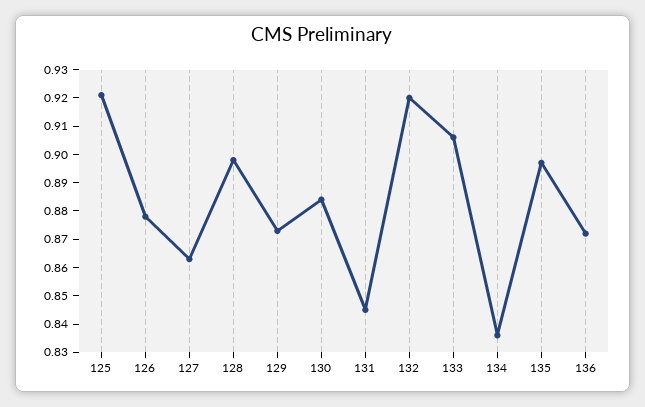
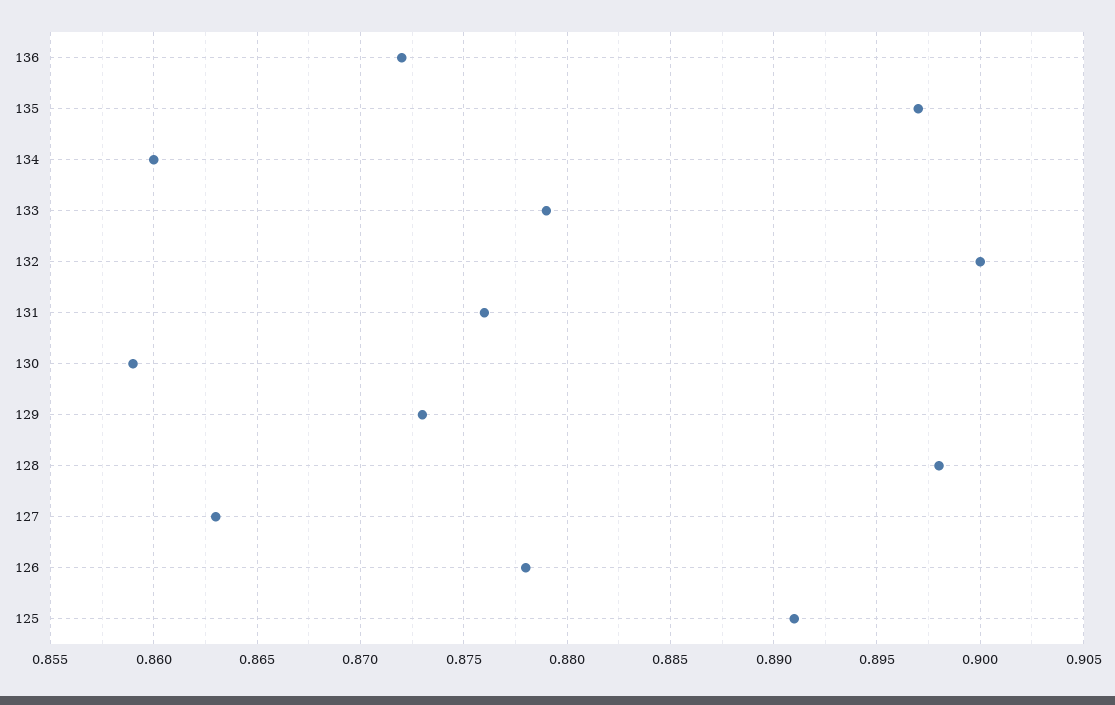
  {
-   "125": 0.92,
+   "125": 0.891,
    "126": 0.878,
    "127": 0.863,
    "128": 0.898,
    "129": 0.873,
-   "130": 0.885,
+   "130": 0.859,
-   "131": 0.845,
+   "131": 0.876,
-   "132": 0.92,
+   "132": 0.9,
-   "133": 0.905,
+   "133": 0.879,
-   "134": 0.835,
+   "134": 0.86,
    "135": 0.897,
    "136": 0.872
  }

